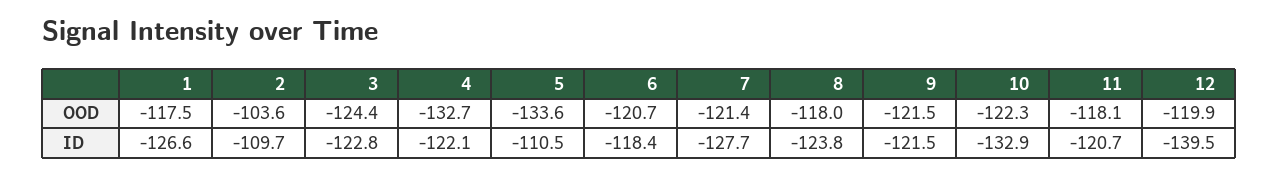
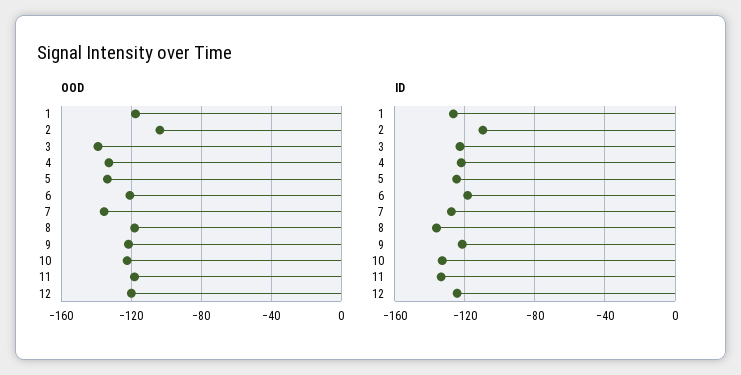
  {
    "OOD": {
      "1": -117.5,
      "2": -103.6,
-     "3": -124.4,
+     "3": -140,
      "4": -132.7,
      "5": -133.6,
      "6": -120.7,
-     "7": -121.4,
+     "7": -135,
      "8": -118,
      "9": -121.5,
      "10": -122.3,
      "11": -118.1,
      "12": -119.9
    },
    "ID": {
      "1": -126.6,
      "2": -109.7,
      "3": -122.8,
      "4": -122.1,
-     "5": -110.5,
+     "5": -125,
      "6": -118.4,
      "7": -127.7,
-     "8": -123.8,
+     "8": -135,
      "9": -121.5,
      "10": -132.9,
-     "11": -120.7,
+     "11": -135,
-     "12": -139.5
+     "12": -125
    }
  }

